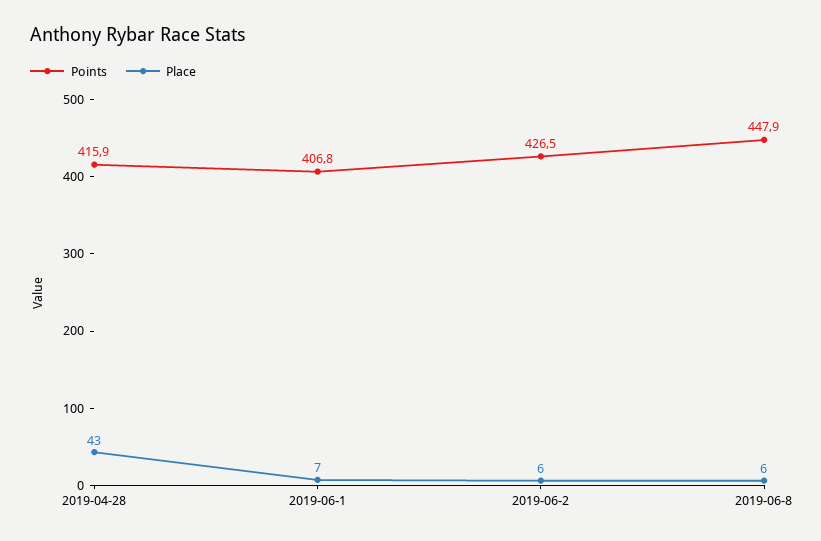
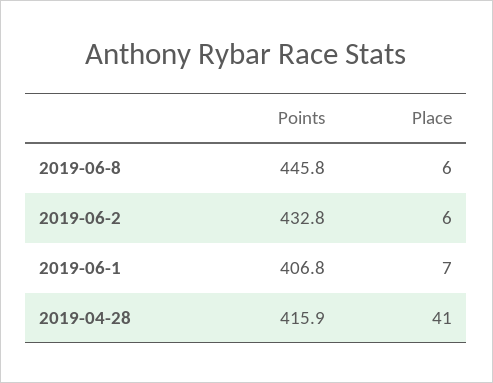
  {
    "Points": {
      "2019-04-28": 415.9,
      "2019-06-1": 406.8,
-     "2019-06-2": 426.5,
+     "2019-06-2": 432.8,
-     "2019-06-8": 447.9
+     "2019-06-8": 445.8
    },
    "Place": {
-     "2019-04-28": 43,
+     "2019-04-28": 41,
      "2019-06-1": 7,
      "2019-06-2": 6,
      "2019-06-8": 6
    }
  }

